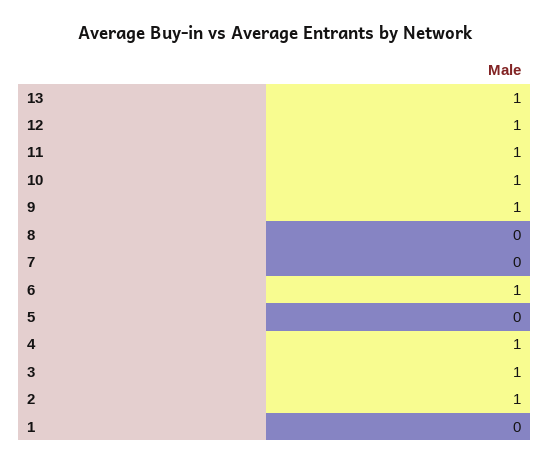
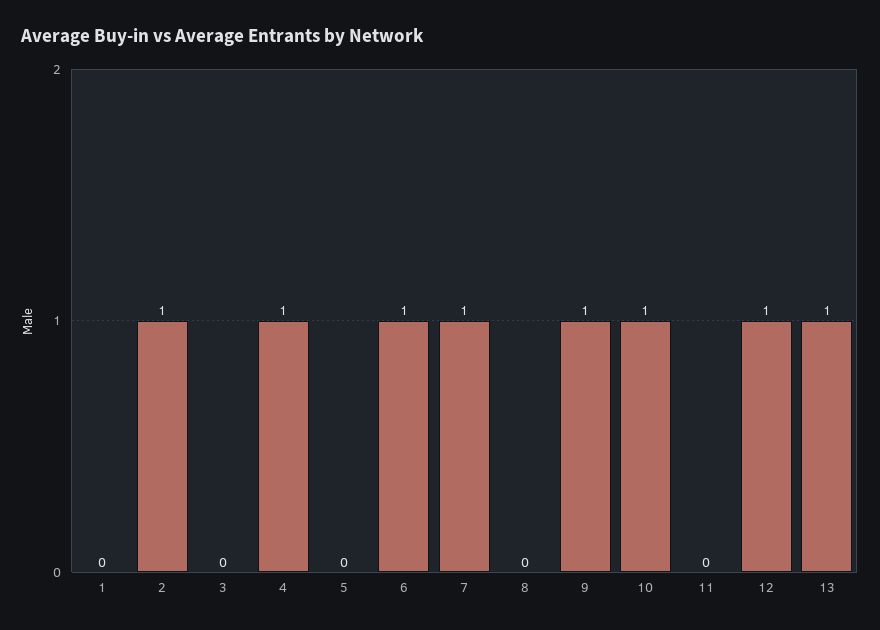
  {
    "13": 1,
    "12": 1,
-   "11": 1,
+   "11": 0,
    "10": 1,
    "9": 1,
    "8": 0,
-   "7": 0,
+   "7": 1,
    "6": 1,
    "5": 0,
    "4": 1,
-   "3": 1,
+   "3": 0,
    "2": 1,
    "1": 0
  }

